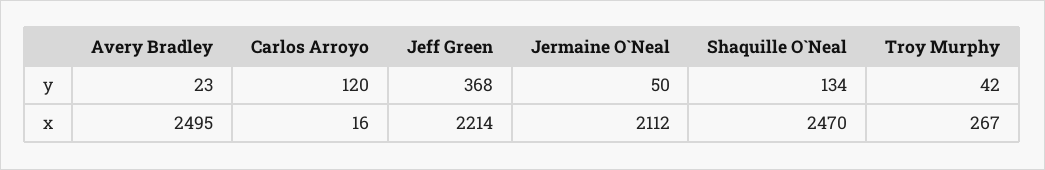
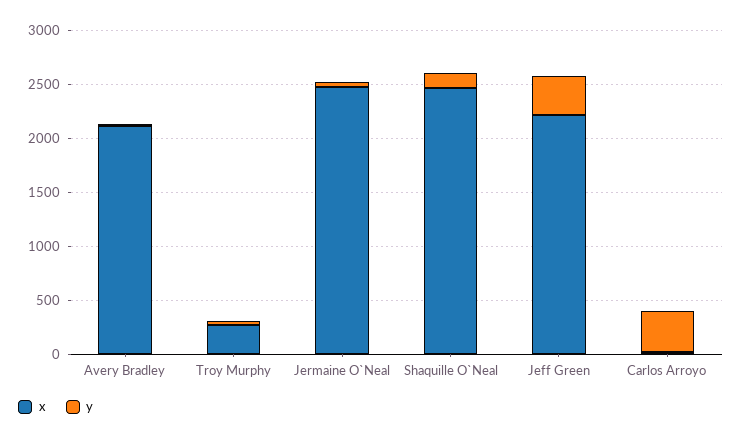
  {
    "y": {
      "Avery Bradley": 23,
-     "Carlos Arroyo": 120,
+     "Carlos Arroyo": 400,
      "Jeff Green": 368,
      "Jermaine O`Neal": 50,
      "Shaquille O`Neal": 134,
      "Troy Murphy": 42
    },
    "x": {
-     "Avery Bradley": 2495,
+     "Avery Bradley": 2100,
      "Carlos Arroyo": 16,
      "Jeff Green": 2214,
-     "Jermaine O`Neal": 2112,
+     "Jermaine O`Neal": 2500,
      "Shaquille O`Neal": 2470,
      "Troy Murphy": 267
    }
  }

